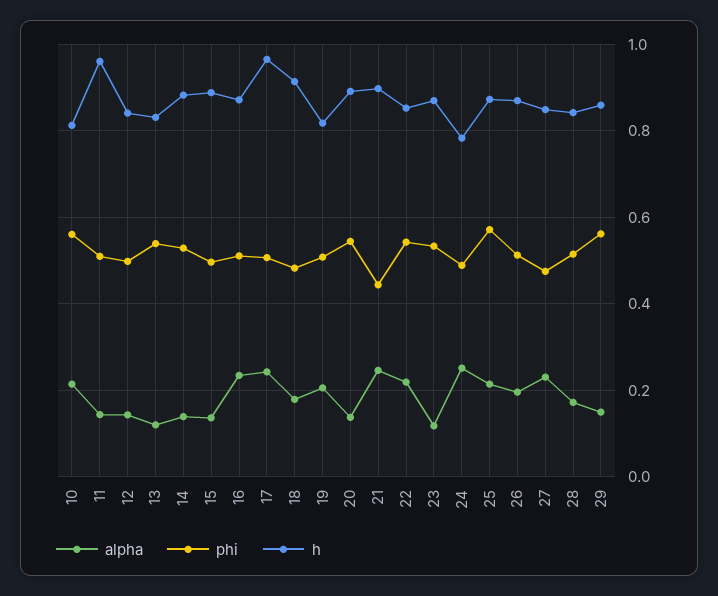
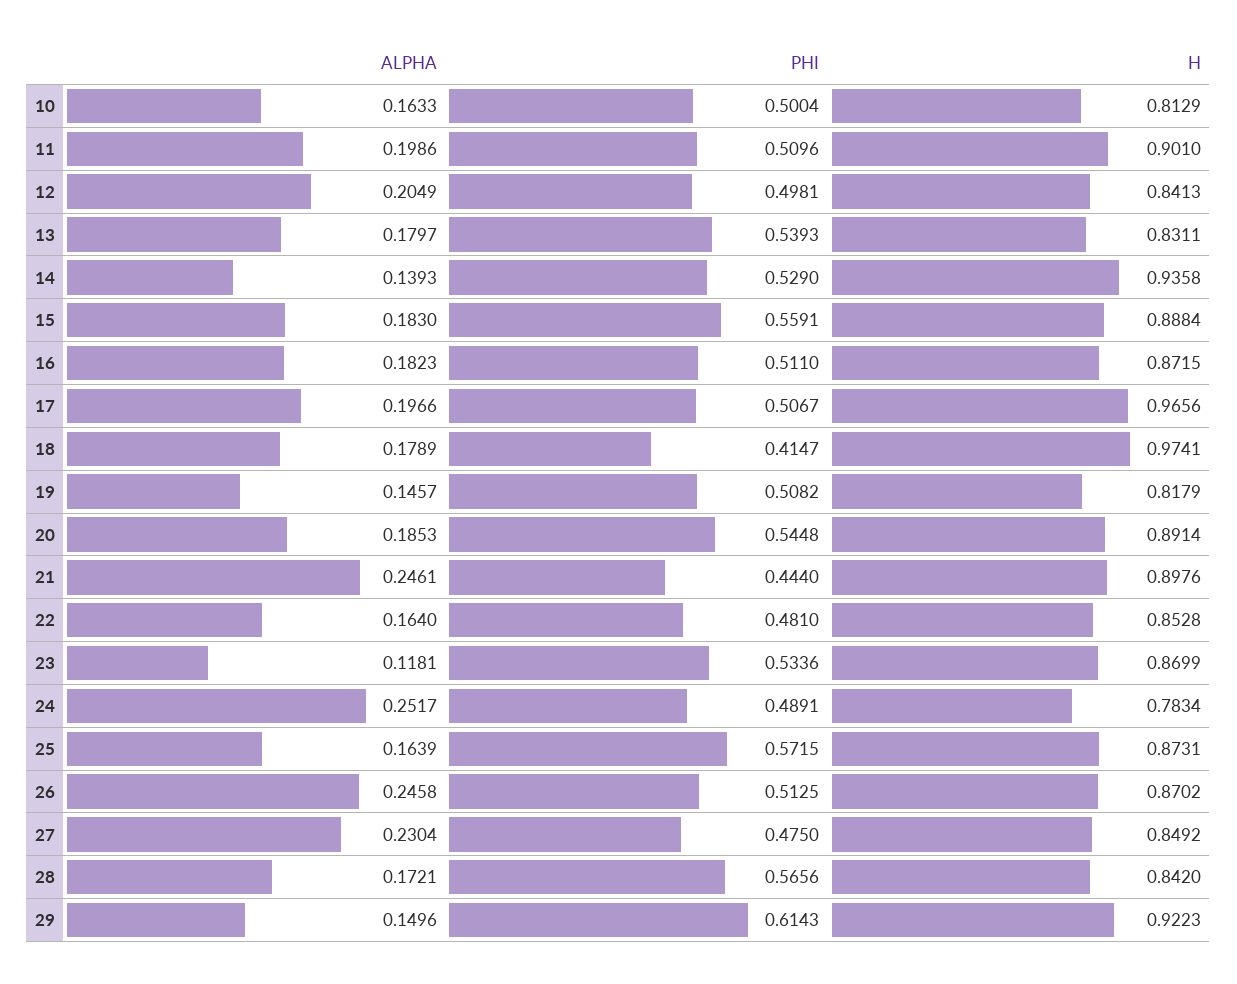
  {
    "alpha": {
-     "10": 0.22,
+     "10": 0.1633,
-     "11": 0.14,
+     "11": 0.1986,
-     "12": 0.14,
+     "12": 0.2049,
-     "13": 0.12,
+     "13": 0.1797,
      "14": 0.1393,
-     "15": 0.14,
+     "15": 0.183,
-     "16": 0.24,
+     "16": 0.1823,
-     "17": 0.24,
+     "17": 0.1966,
      "18": 0.1789,
-     "19": 0.2,
+     "19": 0.1457,
-     "20": 0.14,
+     "20": 0.1853,
      "21": 0.2461,
-     "22": 0.22,
+     "22": 0.164,
      "23": 0.1181,
      "24": 0.2517,
-     "25": 0.22,
+     "25": 0.1639,
-     "26": 0.2,
+     "26": 0.2458,
      "27": 0.2304,
      "28": 0.1721,
      "29": 0.1496
    },
    "phi": {
-     "10": 0.56,
+     "10": 0.5004,
      "11": 0.5096,
      "12": 0.4981,
      "13": 0.5393,
      "14": 0.529,
-     "15": 0.5,
+     "15": 0.5591,
      "16": 0.511,
      "17": 0.5067,
-     "18": 0.48,
+     "18": 0.4147,
      "19": 0.5082,
      "20": 0.5448,
      "21": 0.444,
-     "22": 0.54,
+     "22": 0.481,
      "23": 0.5336,
      "24": 0.4891,
      "25": 0.5715,
      "26": 0.5125,
      "27": 0.475,
-     "28": 0.52,
+     "28": 0.5656,
-     "29": 0.56
+     "29": 0.6143
    },
    "h": {
      "10": 0.8129,
-     "11": 0.96,
+     "11": 0.901,
      "12": 0.8413,
      "13": 0.8311,
-     "14": 0.88,
+     "14": 0.9358,
      "15": 0.8884,
      "16": 0.8715,
      "17": 0.9656,
-     "18": 0.92,
+     "18": 0.9741,
      "19": 0.8179,
      "20": 0.8914,
      "21": 0.8976,
      "22": 0.8528,
      "23": 0.8699,
      "24": 0.7834,
      "25": 0.8731,
      "26": 0.8702,
      "27": 0.8492,
      "28": 0.842,
-     "29": 0.86
+     "29": 0.9223
    }
  }

